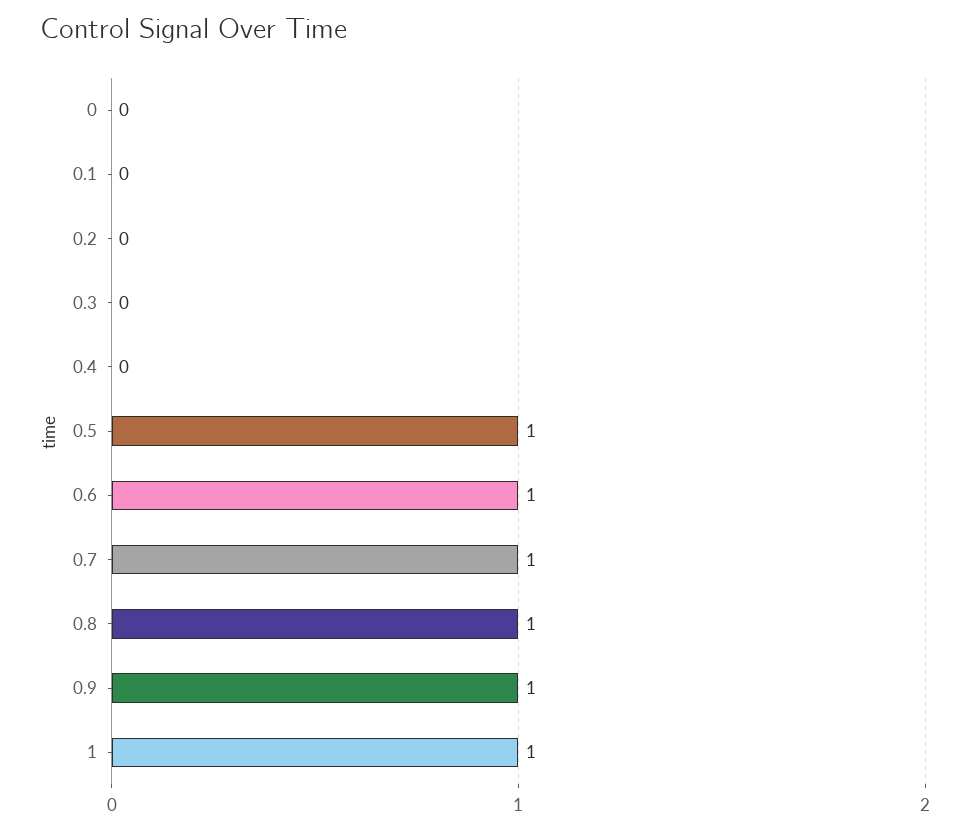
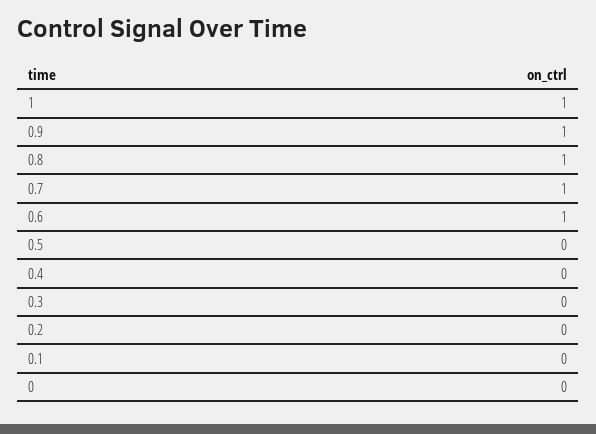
  {
    "0": 0,
    "0.1": 0,
    "0.2": 0,
    "0.3": 0,
    "0.4": 0,
-   "0.5": 1,
+   "0.5": 0,
    "0.6": 1,
    "0.7": 1,
    "0.8": 1,
    "0.9": 1,
    "1": 1
  }

